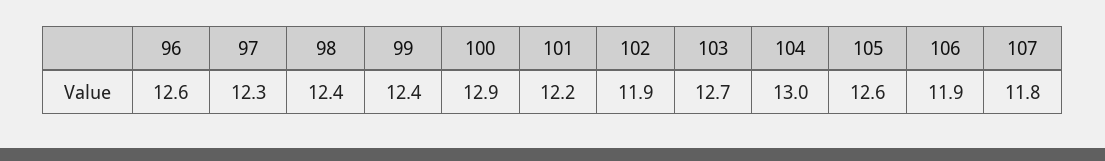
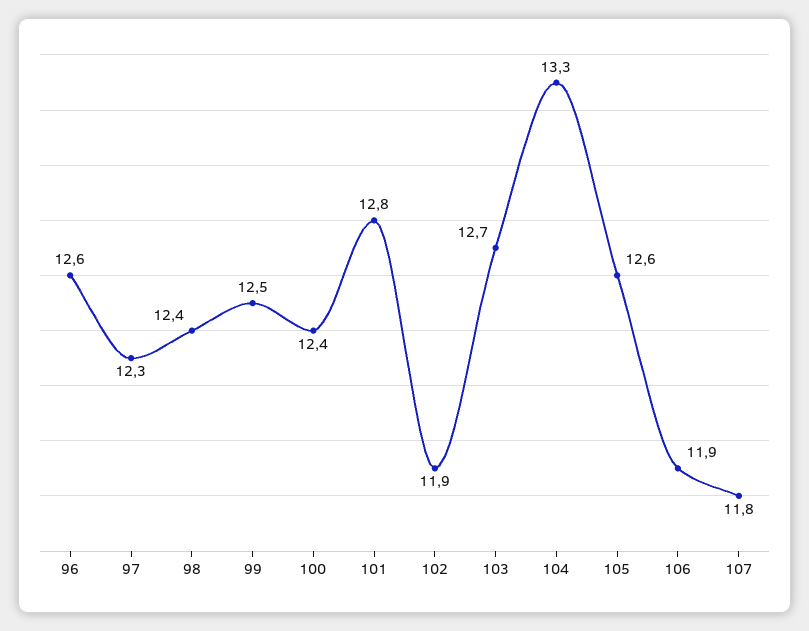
  {
    "96": 12.6,
    "97": 12.3,
    "98": 12.4,
-   "99": 12.4,
+   "99": 12.5,
-   "100": 12.9,
+   "100": 12.4,
-   "101": 12.2,
+   "101": 12.8,
    "102": 11.9,
    "103": 12.7,
-   "104": 13,
+   "104": 13.3,
    "105": 12.6,
    "106": 11.9,
    "107": 11.8
  }

